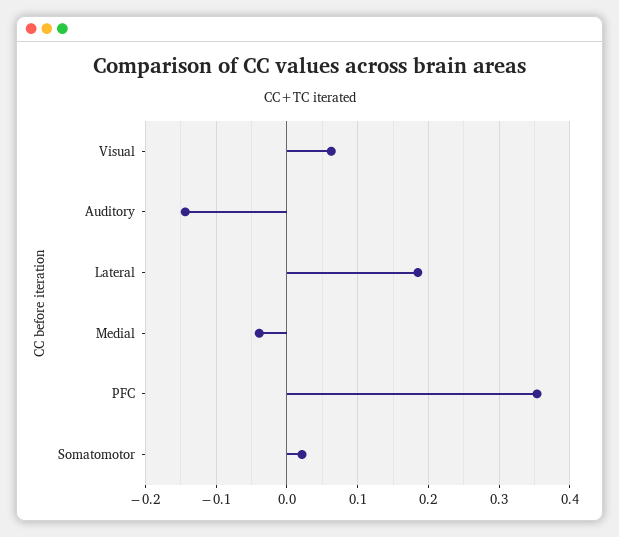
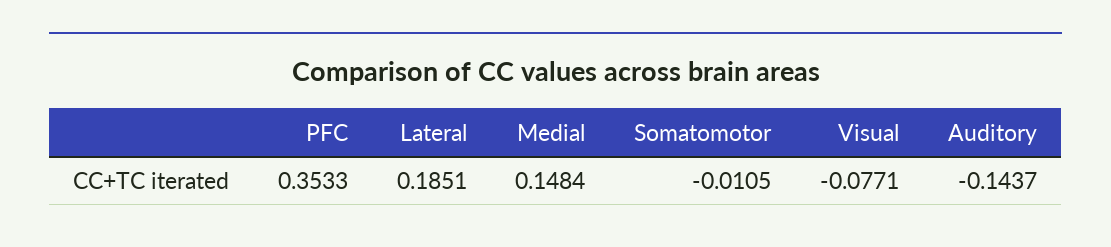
  {
-   "Visual": 0.06,
+   "Visual": -0.0771,
    "Auditory": -0.1437,
    "Lateral": 0.1851,
-   "Medial": -0.04,
+   "Medial": 0.1484,
    "PFC": 0.3533,
-   "Somatomotor": 0.02
+   "Somatomotor": -0.0105
  }

